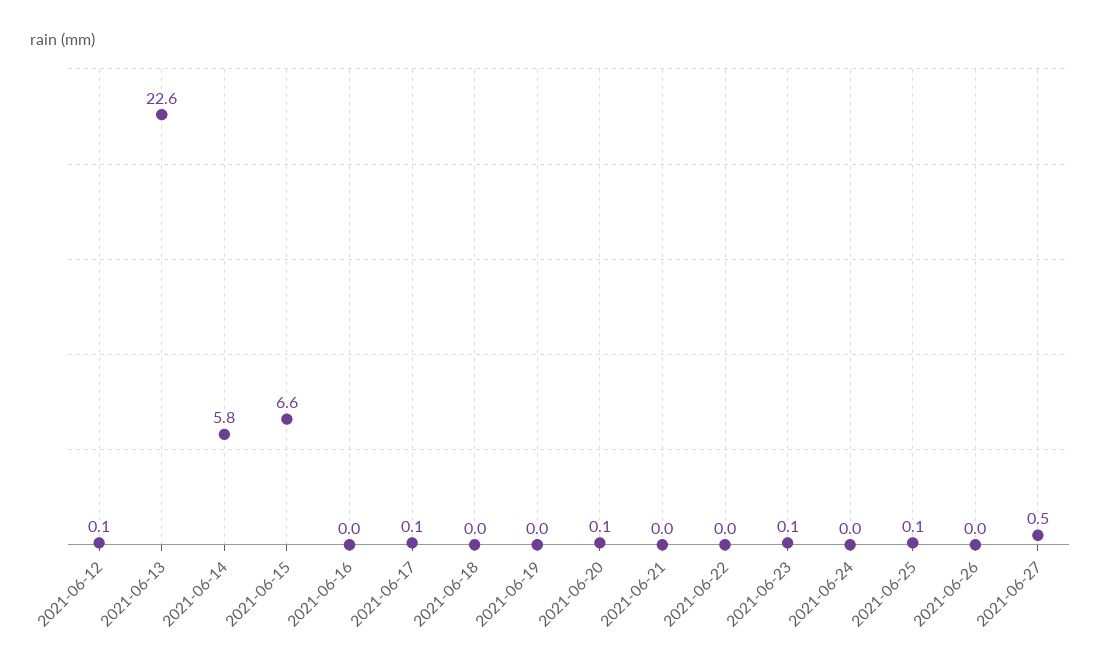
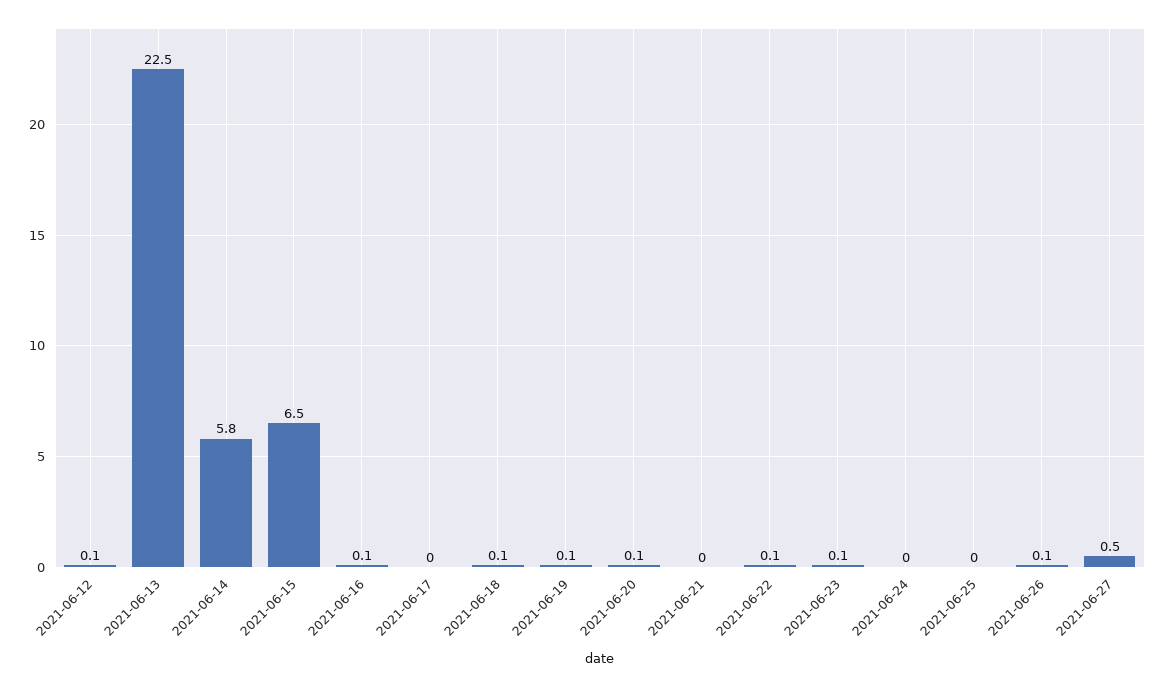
  {
    "2021-06-12": 0.1,
-   "2021-06-13": 22.6,
+   "2021-06-13": 22.5,
    "2021-06-14": 5.8,
-   "2021-06-15": 6.6,
+   "2021-06-15": 6.5,
-   "2021-06-16": 0,
+   "2021-06-16": 0.1,
-   "2021-06-17": 0.1,
+   "2021-06-17": 0,
-   "2021-06-18": 0,
+   "2021-06-18": 0.1,
-   "2021-06-19": 0,
+   "2021-06-19": 0.1,
    "2021-06-20": 0.1,
    "2021-06-21": 0,
-   "2021-06-22": 0,
+   "2021-06-22": 0.1,
    "2021-06-23": 0.1,
    "2021-06-24": 0,
-   "2021-06-25": 0.1,
+   "2021-06-25": 0,
-   "2021-06-26": 0,
+   "2021-06-26": 0.1,
    "2021-06-27": 0.5
  }

